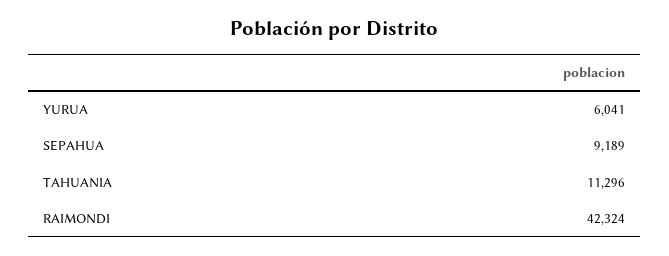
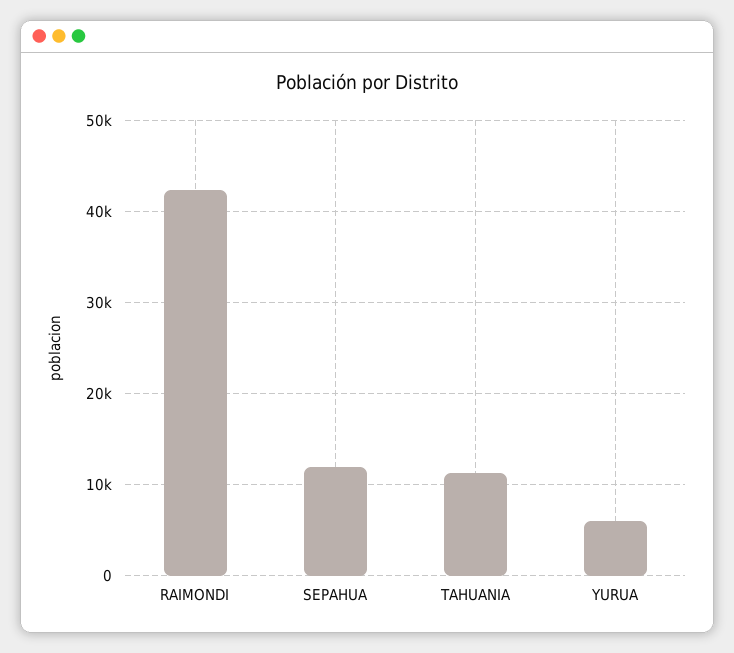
  {
    "YURUA": 6041,
-   "SEPAHUA": 9189,
+   "SEPAHUA": 12000,
    "TAHUANIA": 11296,
    "RAIMONDI": 42324
  }

